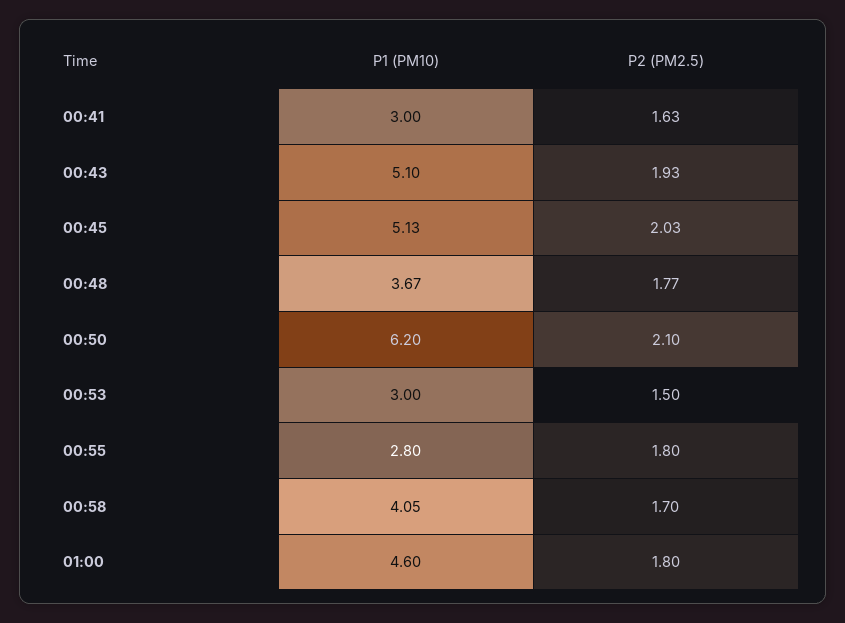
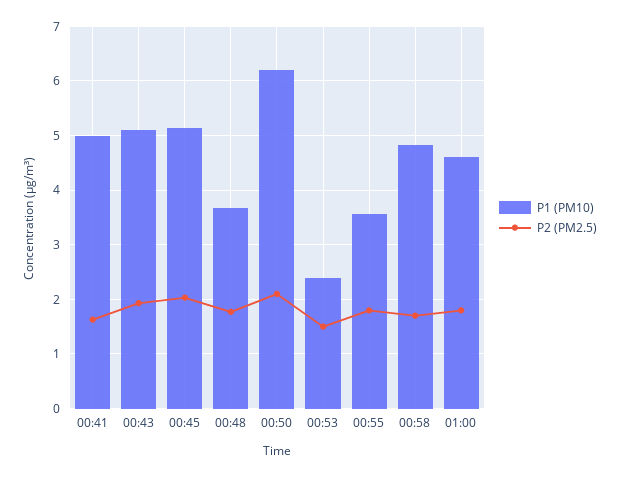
  {
    "P1 (PM10)": {
-     "00:41": 3,
+     "00:41": 5,
      "00:43": 5.1,
      "00:45": 5.13,
      "00:48": 3.67,
      "00:50": 6.2,
-     "00:53": 3,
+     "00:53": 2.4,
-     "00:55": 2.8,
+     "00:55": 3.6,
-     "00:58": 4.05,
+     "00:58": 4.8,
      "01:00": 4.6
    },
    "P2 (PM2.5)": {
      "00:41": 1.63,
      "00:43": 1.93,
      "00:45": 2.03,
      "00:48": 1.77,
      "00:50": 2.1,
      "00:53": 1.5,
      "00:55": 1.8,
      "00:58": 1.7,
      "01:00": 1.8
    }
  }

